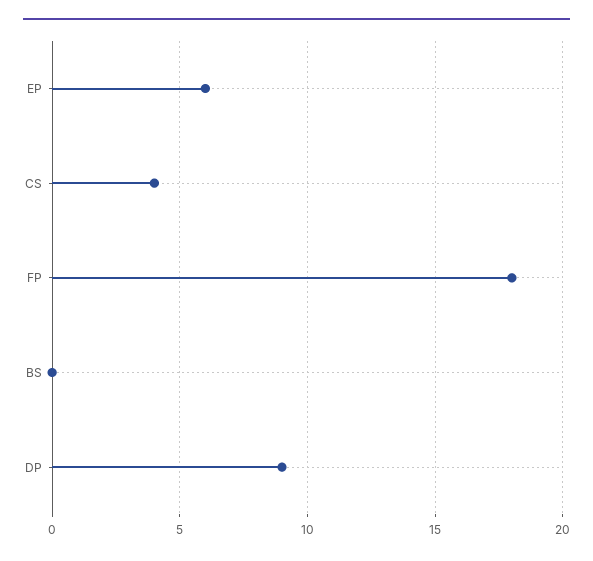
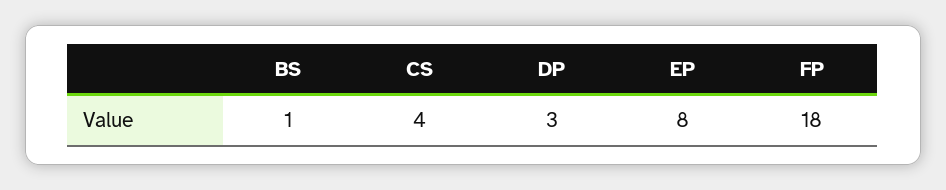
  {
-   "EP": 6,
+   "EP": 8,
    "CS": 4,
    "FP": 18,
-   "BS": 0,
+   "BS": 1,
-   "DP": 9
+   "DP": 3
  }

